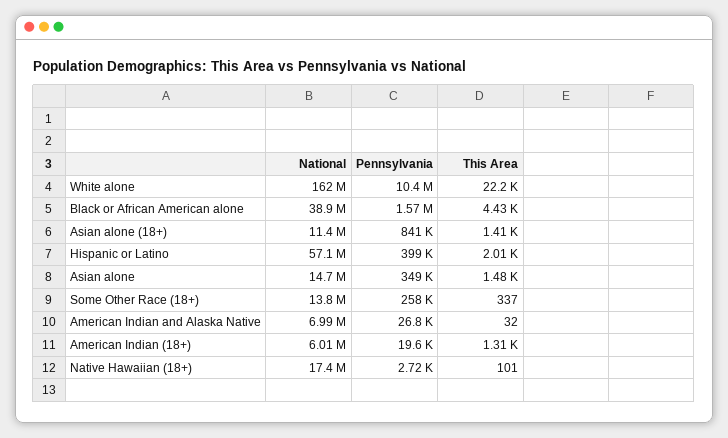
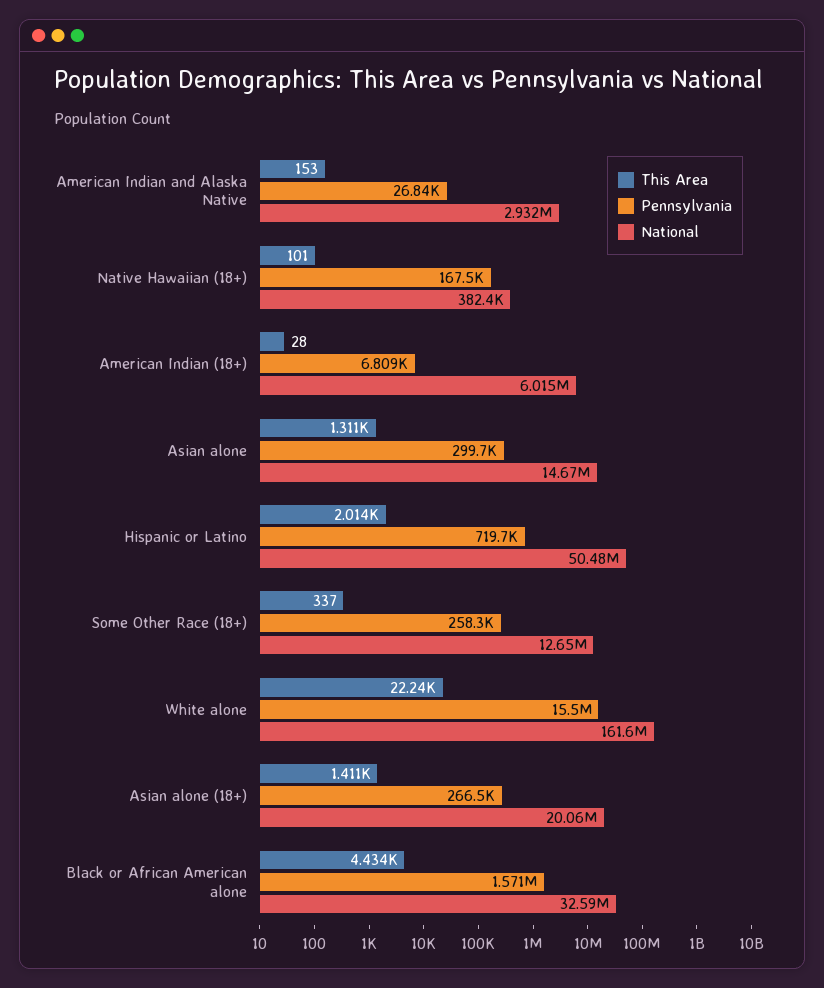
  {
    "National": {
      "White alone": 161600000,
-     "Black or African American alone": 38900000,
+     "Black or African American alone": 32590000,
-     "Asian alone (18+)": 11400000,
+     "Asian alone (18+)": 20060000,
-     "Hispanic or Latino": 57100000,
+     "Hispanic or Latino": 50480000,
      "Asian alone": 14670000,
-     "Some Other Race (18+)": 13800000,
+     "Some Other Race (18+)": 12650000,
-     "American Indian and Alaska Native": 6990000,
+     "American Indian and Alaska Native": 2932000,
      "American Indian (18+)": 6015000,
-     "Native Hawaiian (18+)": 17400000
+     "Native Hawaiian (18+)": 382400
    },
    "Pennsylvania": {
-     "White alone": 10400000,
+     "White alone": 15500000,
      "Black or African American alone": 1571000,
-     "Asian alone (18+)": 841000,
+     "Asian alone (18+)": 266500,
-     "Hispanic or Latino": 399000,
+     "Hispanic or Latino": 719700,
-     "Asian alone": 349000,
+     "Asian alone": 299700,
      "Some Other Race (18+)": 258300,
      "American Indian and Alaska Native": 26840,
-     "American Indian (18+)": 19600,
+     "American Indian (18+)": 6809,
-     "Native Hawaiian (18+)": 2720
+     "Native Hawaiian (18+)": 167500
    },
    "This Area": {
      "White alone": 22240,
      "Black or African American alone": 4434,
      "Asian alone (18+)": 1411,
      "Hispanic or Latino": 2014,
-     "Asian alone": 1480,
+     "Asian alone": 1311,
      "Some Other Race (18+)": 337,
-     "American Indian and Alaska Native": 32,
+     "American Indian and Alaska Native": 153,
-     "American Indian (18+)": 1310,
+     "American Indian (18+)": 28,
      "Native Hawaiian (18+)": 101
    }
  }

